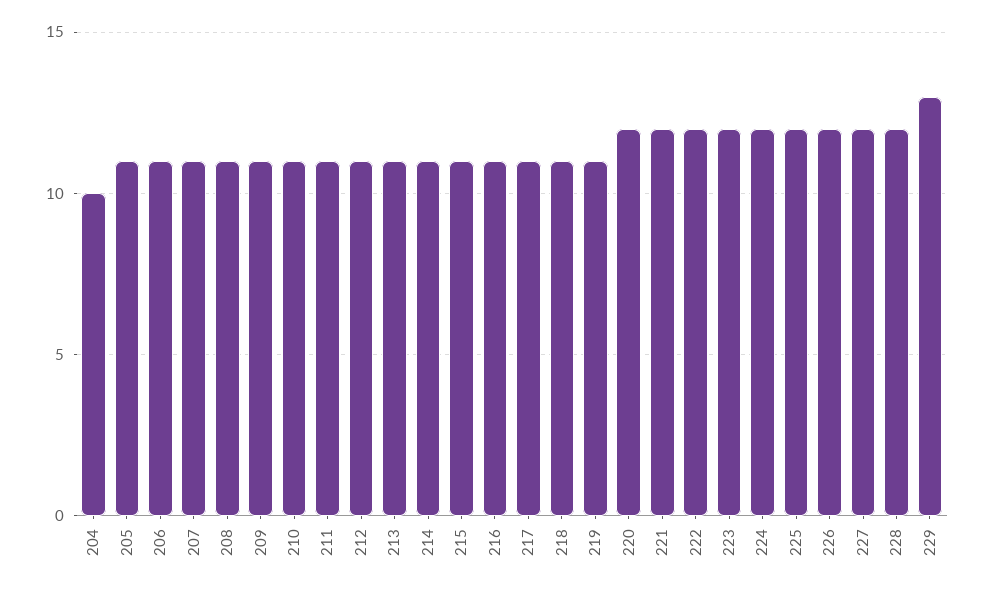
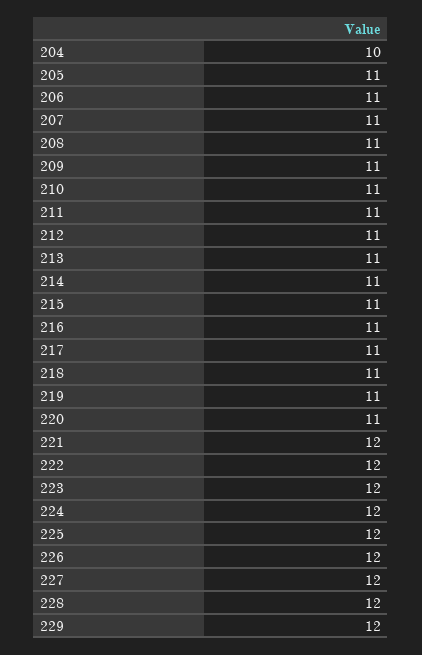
  {
    "204": 10,
    "205": 11,
    "206": 11,
    "207": 11,
    "208": 11,
    "209": 11,
    "210": 11,
    "211": 11,
    "212": 11,
    "213": 11,
    "214": 11,
    "215": 11,
    "216": 11,
    "217": 11,
    "218": 11,
    "219": 11,
-   "220": 12,
+   "220": 11,
    "221": 12,
    "222": 12,
    "223": 12,
    "224": 12,
    "225": 12,
    "226": 12,
    "227": 12,
    "228": 12,
-   "229": 13
+   "229": 12
  }

